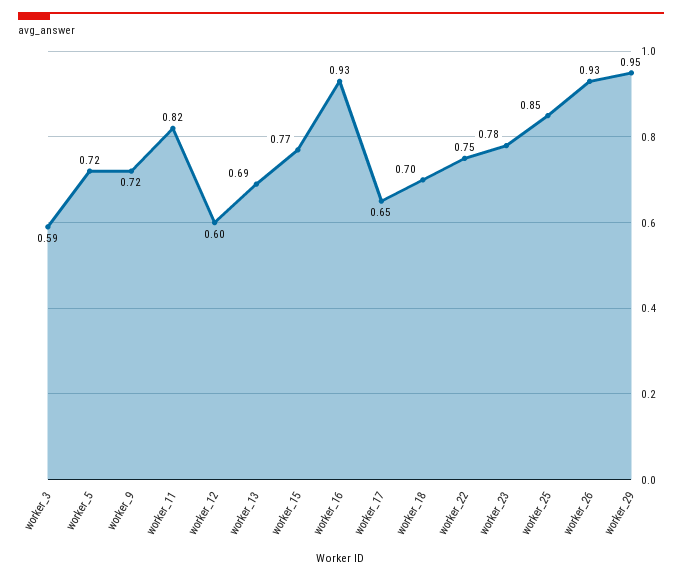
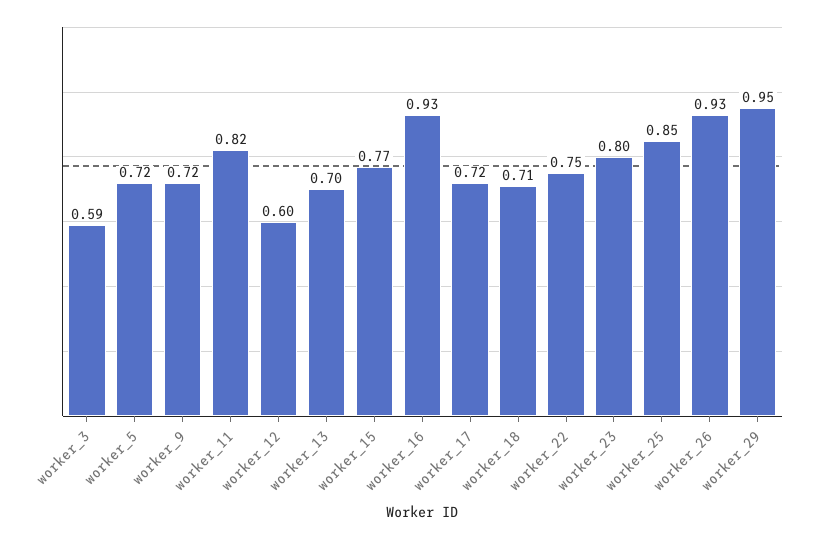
  {
    "worker_3": 0.59,
    "worker_5": 0.72,
    "worker_9": 0.72,
    "worker_11": 0.82,
    "worker_12": 0.6,
-   "worker_13": 0.69,
+   "worker_13": 0.7,
    "worker_15": 0.77,
    "worker_16": 0.93,
-   "worker_17": 0.65,
+   "worker_17": 0.72,
-   "worker_18": 0.7,
+   "worker_18": 0.71,
    "worker_22": 0.75,
-   "worker_23": 0.78,
+   "worker_23": 0.8,
    "worker_25": 0.85,
    "worker_26": 0.93,
    "worker_29": 0.95
  }

